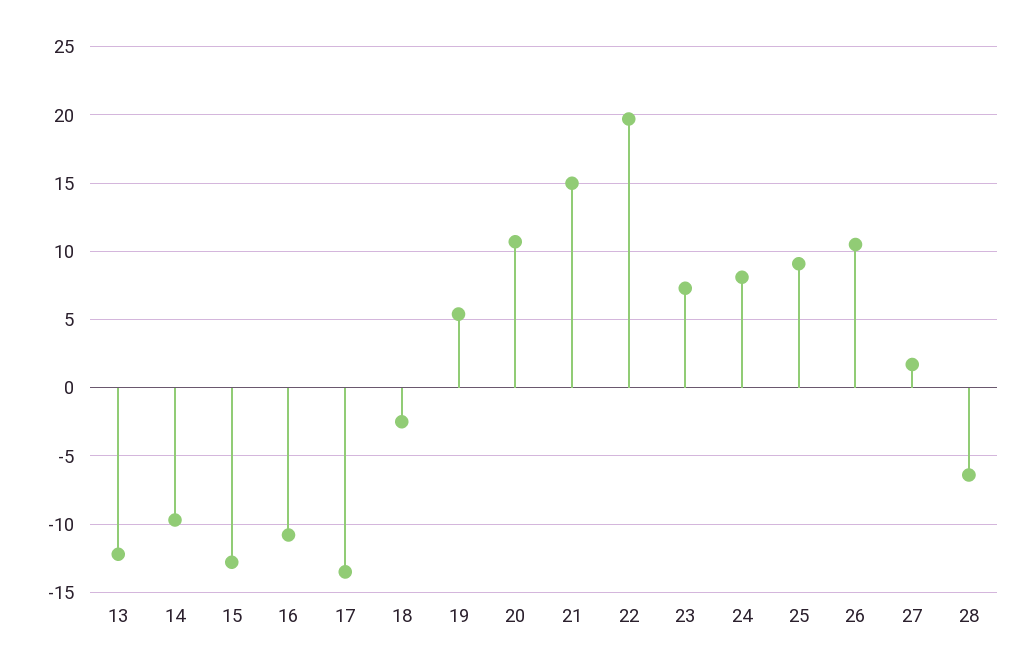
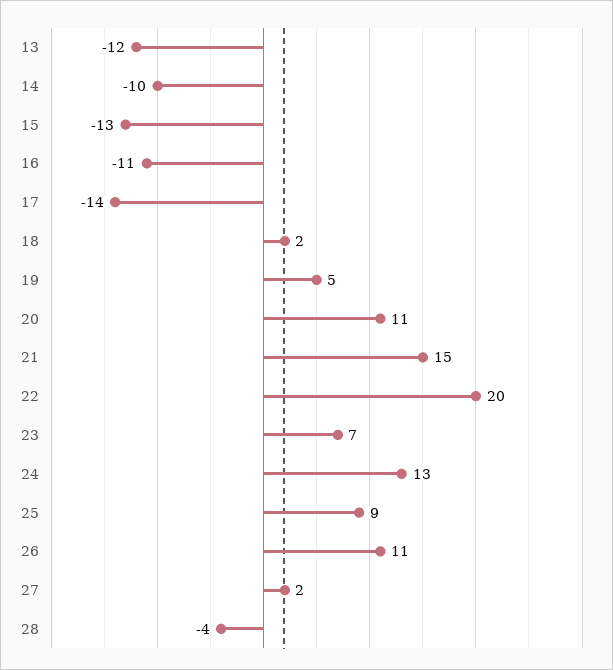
  {
    "13": -12,
    "14": -10,
    "15": -13,
    "16": -11,
    "17": -14,
-   "18": -2.5,
+   "18": 2,
    "19": 5,
    "20": 11,
    "21": 15,
    "22": 20,
    "23": 7,
-   "24": 8,
+   "24": 13,
    "25": 9,
    "26": 11,
    "27": 2,
-   "28": -6.5
+   "28": -4
  }

